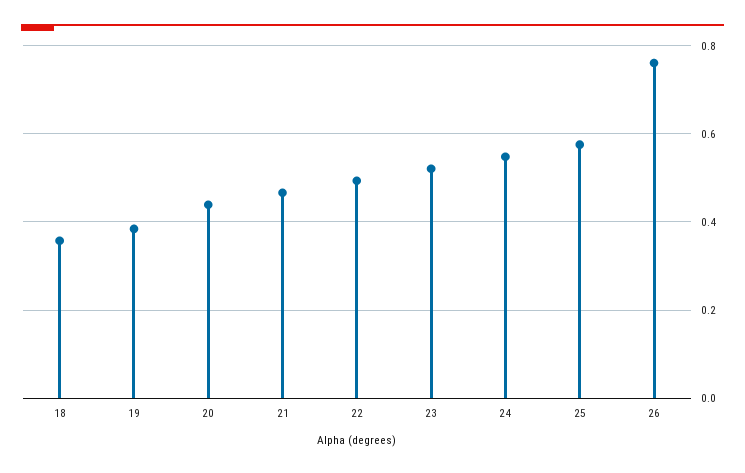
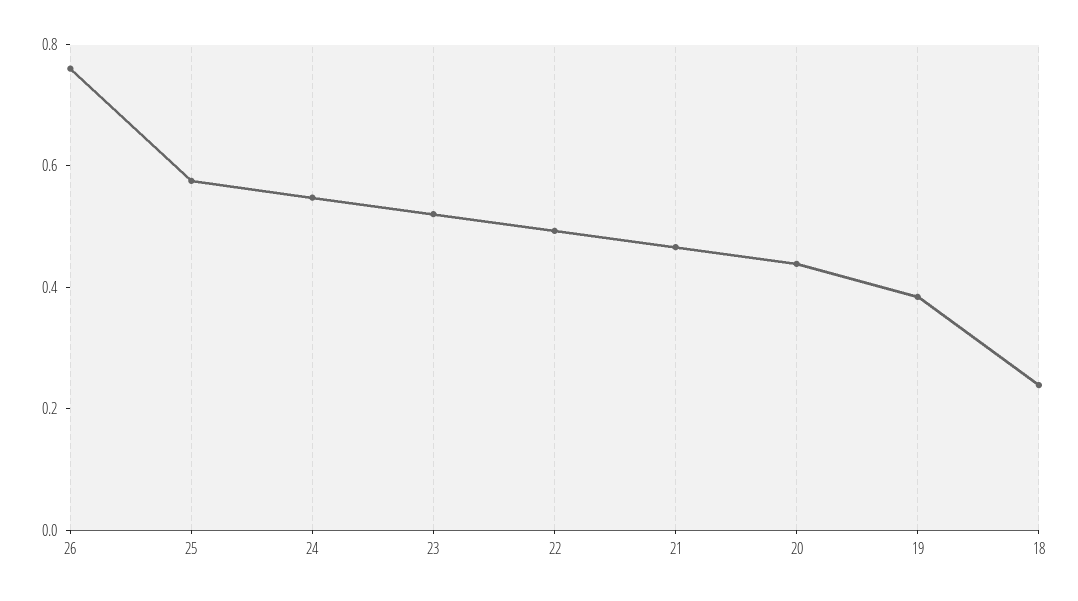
  {
-   "18": 0.36,
+   "18": 0.25,
    "19": 0.38,
    "20": 0.44,
    "21": 0.46,
    "22": 0.5,
    "23": 0.52,
    "24": 0.54,
    "25": 0.58,
    "26": 0.76
  }

